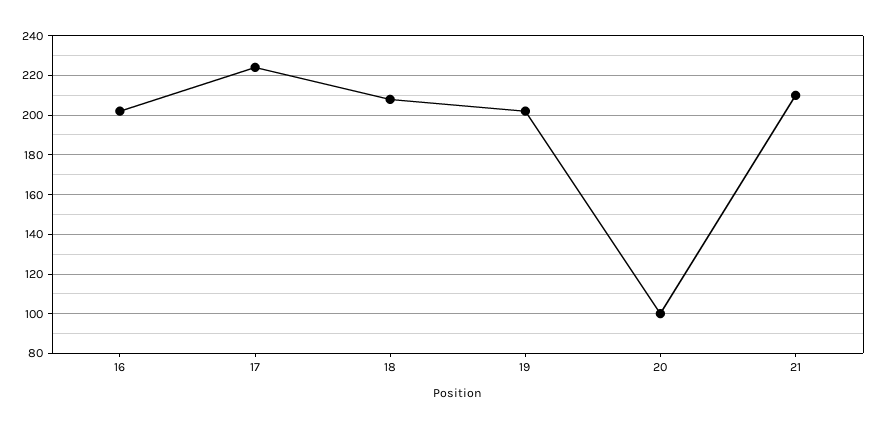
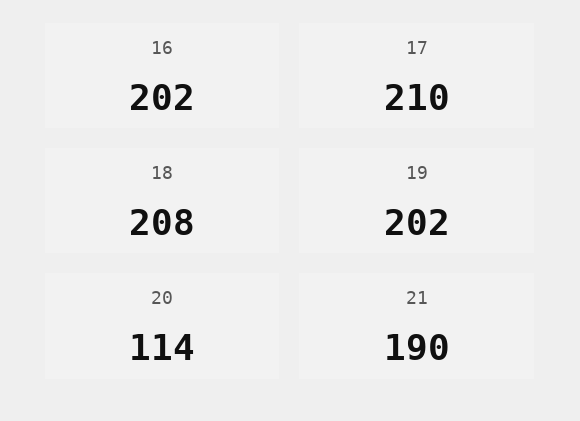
  {
    "16": 202,
-   "17": 225,
+   "17": 210,
    "18": 208,
    "19": 202,
-   "20": 100,
+   "20": 114,
-   "21": 210
+   "21": 190
  }

